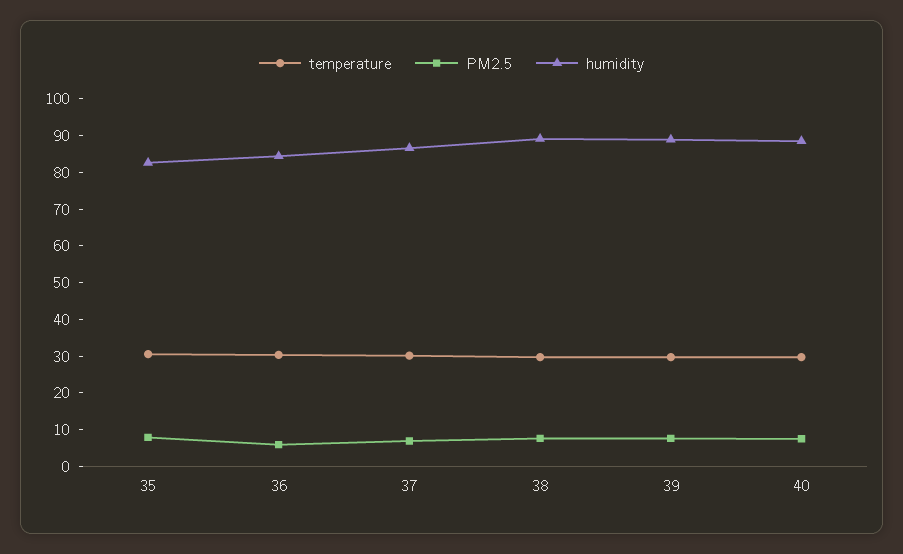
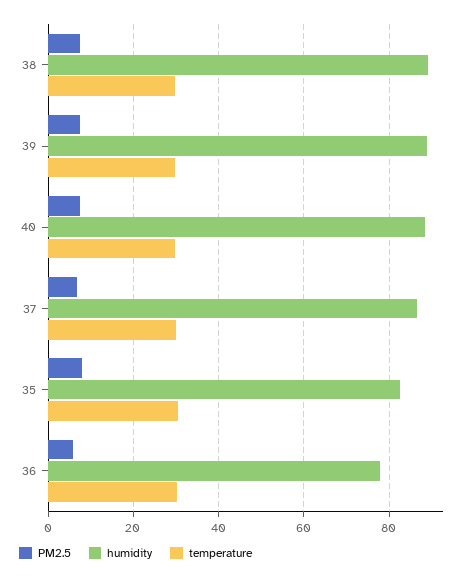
  {
    "temperature": {
      "35": 30,
      "36": 30,
      "37": 30,
      "38": 30,
      "39": 30,
      "40": 30
    },
    "PM2.5": {
      "35": 8,
      "36": 6,
      "37": 6,
      "38": 8,
      "39": 8,
      "40": 8
    },
    "humidity": {
      "35": 82,
-     "36": 85,
+     "36": 78,
      "37": 86,
      "38": 90,
      "39": 88,
      "40": 88
    }
  }

